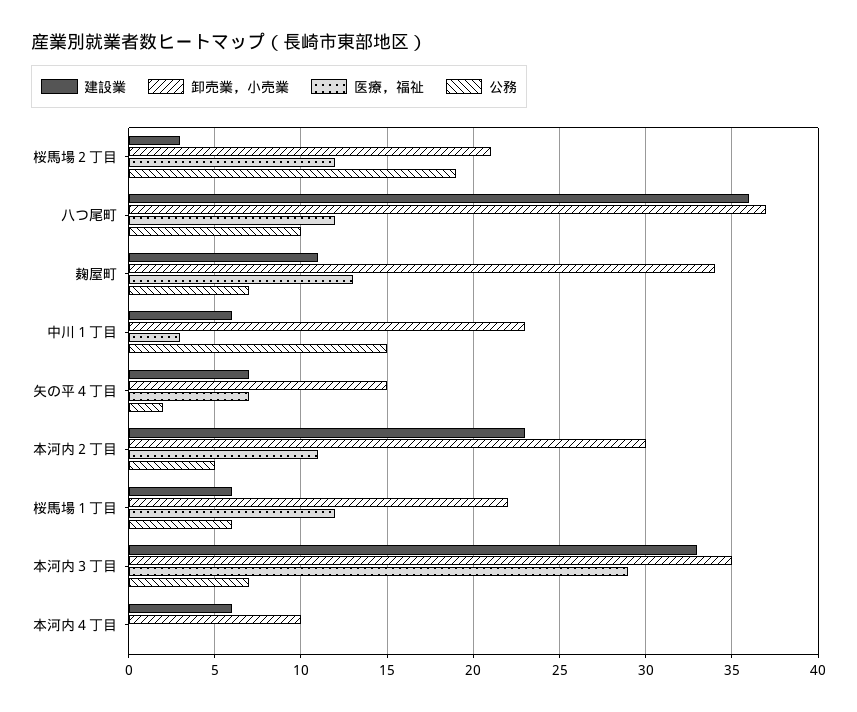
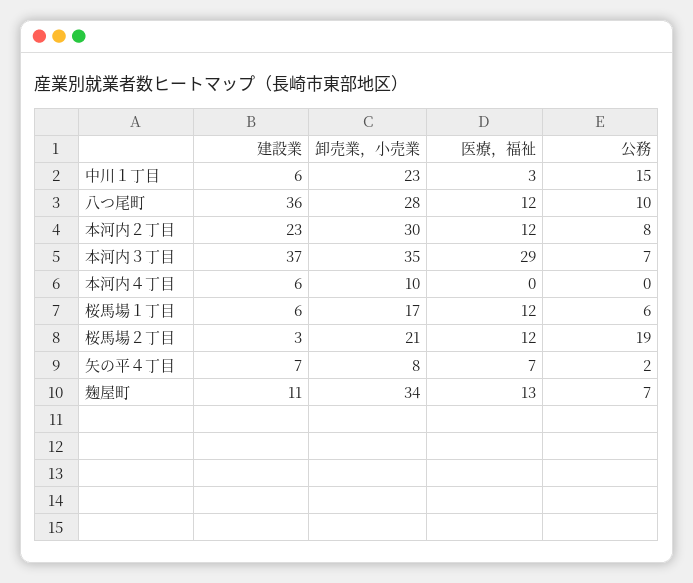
  {
    "建設業": {
      "桜馬場２丁目": 3,
      "八つ尾町": 36,
      "麹屋町": 11,
      "中川１丁目": 6,
      "矢の平４丁目": 7,
      "本河内２丁目": 23,
      "桜馬場１丁目": 6,
-     "本河内３丁目": 33,
+     "本河内３丁目": 37,
      "本河内４丁目": 6
    },
    "卸売業，小売業": {
      "桜馬場２丁目": 21,
-     "八つ尾町": 37,
+     "八つ尾町": 28,
      "麹屋町": 34,
      "中川１丁目": 23,
-     "矢の平４丁目": 15,
+     "矢の平４丁目": 8,
      "本河内２丁目": 30,
-     "桜馬場１丁目": 22,
+     "桜馬場１丁目": 17,
      "本河内３丁目": 35,
      "本河内４丁目": 10
    },
    "医療，福祉": {
      "桜馬場２丁目": 12,
      "八つ尾町": 12,
      "麹屋町": 13,
      "中川１丁目": 3,
      "矢の平４丁目": 7,
-     "本河内２丁目": 11,
+     "本河内２丁目": 12,
      "桜馬場１丁目": 12,
      "本河内３丁目": 29,
      "本河内４丁目": 0
    },
    "公務": {
      "桜馬場２丁目": 19,
      "八つ尾町": 10,
      "麹屋町": 7,
      "中川１丁目": 15,
      "矢の平４丁目": 2,
-     "本河内２丁目": 5,
+     "本河内２丁目": 8,
      "桜馬場１丁目": 6,
      "本河内３丁目": 7,
      "本河内４丁目": 0
    }
  }

